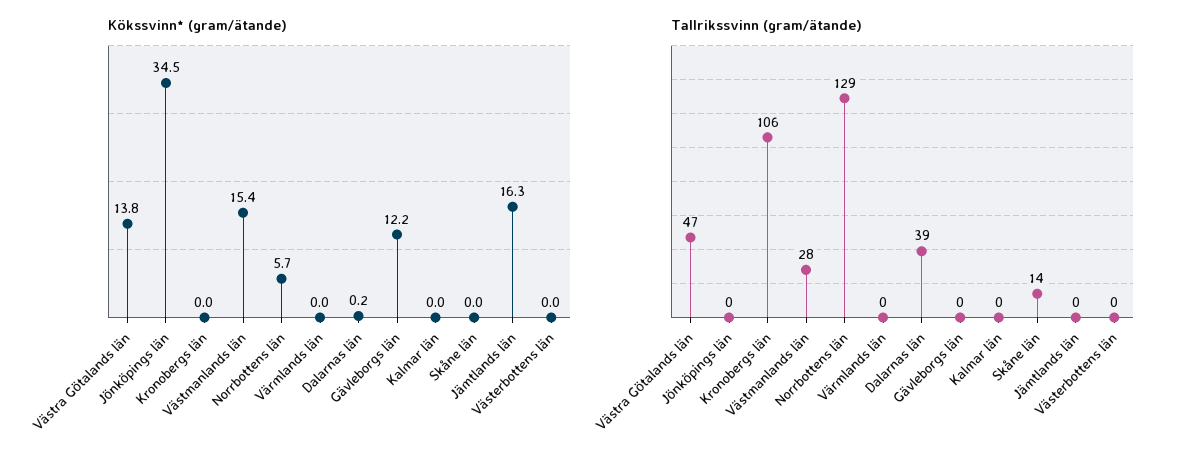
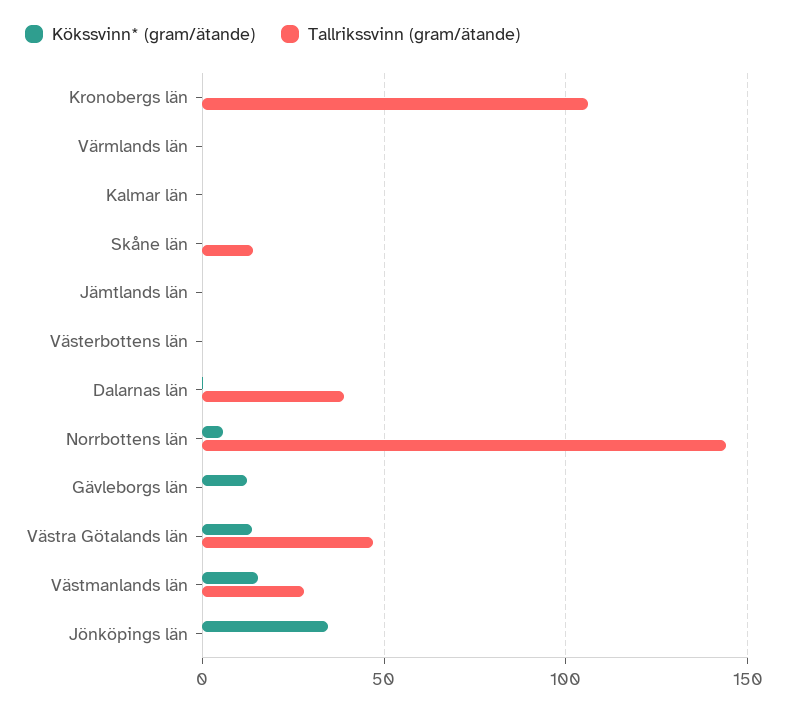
  {
    "Kökssvinn* (gram/ätande)": {
      "Västra Götalands län": 13.8,
      "Jönköpings län": 34.5,
      "Kronobergs län": 0,
      "Västmanlands län": 15.4,
      "Norrbottens län": 5.7,
      "Värmlands län": 0,
      "Dalarnas län": 0.2,
      "Gävleborgs län": 12.2,
      "Kalmar län": 0,
      "Skåne län": 0,
-     "Jämtlands län": 16.3,
+     "Jämtlands län": 0,
      "Västerbottens län": 0
    },
    "Tallrikssvinn (gram/ätande)": {
      "Västra Götalands län": 47,
      "Jönköpings län": 0,
      "Kronobergs län": 106,
      "Västmanlands län": 28,
-     "Norrbottens län": 129,
+     "Norrbottens län": 145,
      "Värmlands län": 0,
      "Dalarnas län": 39,
      "Gävleborgs län": 0,
      "Kalmar län": 0,
      "Skåne län": 14,
      "Jämtlands län": 0,
      "Västerbottens län": 0
    }
  }

